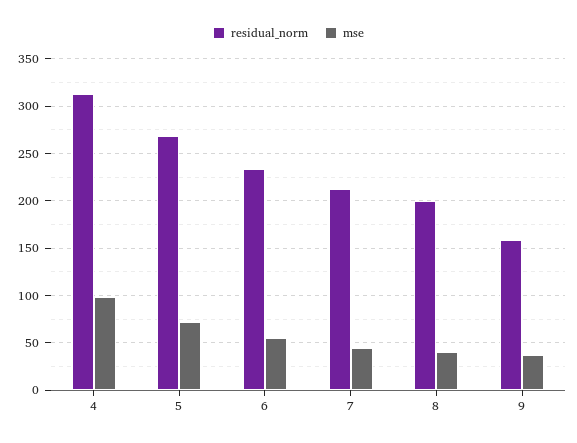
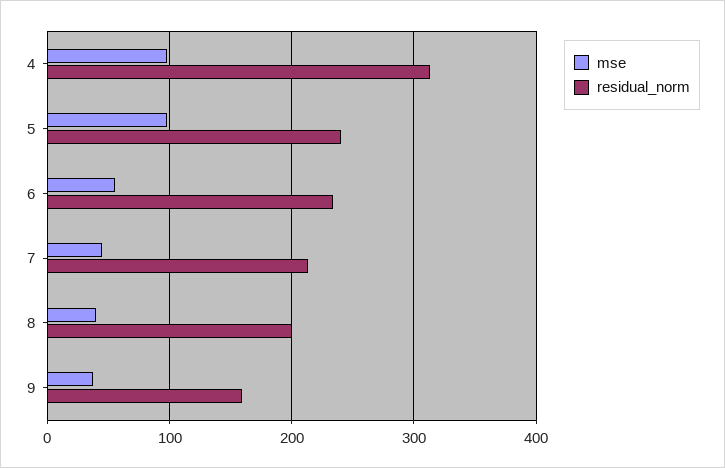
  {
    "residual_norm": {
      "4": 310,
-     "5": 270,
+     "5": 240,
      "6": 230,
      "7": 210,
      "8": 200,
      "9": 160
    },
    "mse": {
      "4": 100,
-     "5": 70,
+     "5": 100,
      "6": 60,
      "7": 50,
      "8": 40,
      "9": 40
    }
  }

